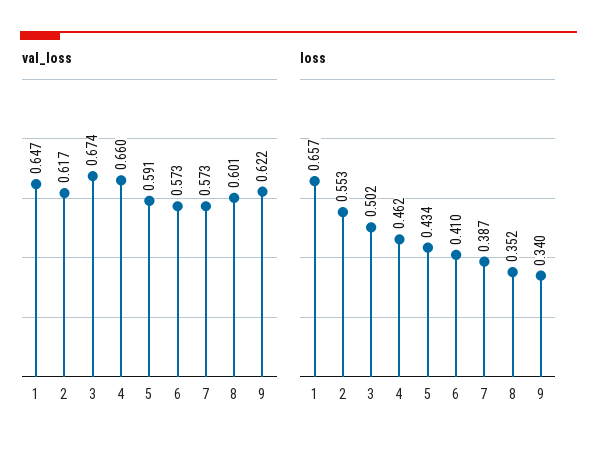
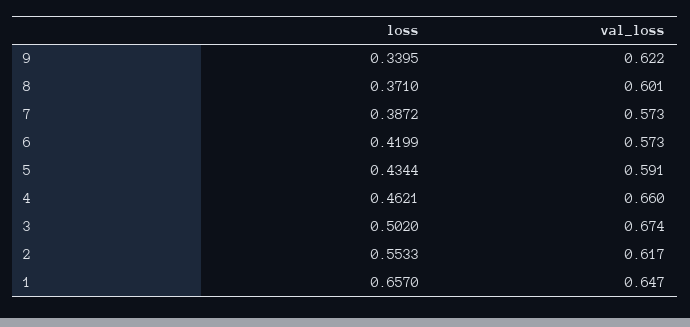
  {
    "val_loss": {
      "1": 0.647,
      "2": 0.617,
      "3": 0.674,
      "4": 0.66,
      "5": 0.591,
      "6": 0.573,
      "7": 0.573,
      "8": 0.601,
      "9": 0.622
    },
    "loss": {
      "1": 0.657,
      "2": 0.5533,
      "3": 0.502,
      "4": 0.4621,
      "5": 0.4344,
-     "6": 0.41,
+     "6": 0.4199,
      "7": 0.3872,
-     "8": 0.352,
+     "8": 0.371,
      "9": 0.3395
    }
  }

